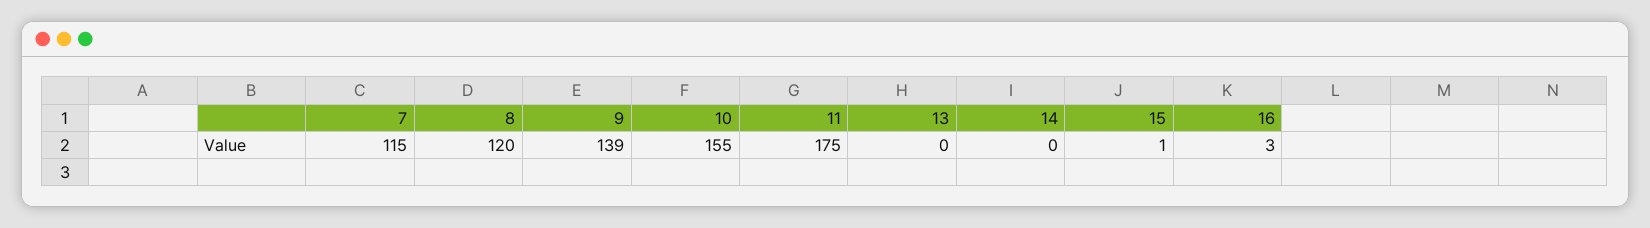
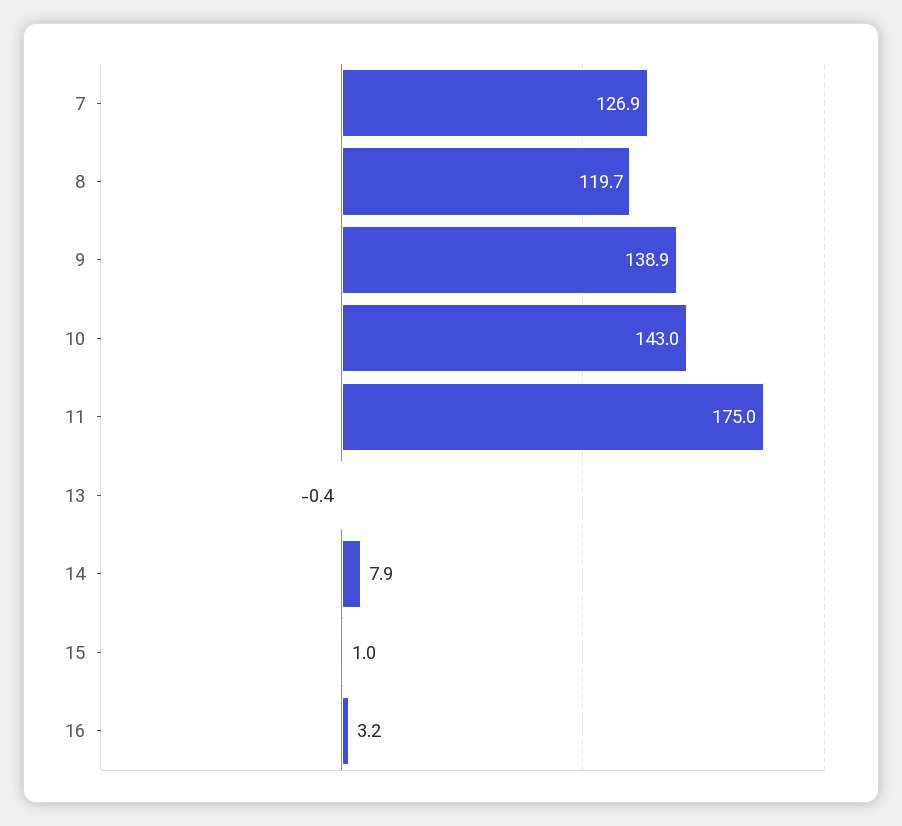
  {
-   "7": 115,
+   "7": 126.9,
    "8": 119.7,
    "9": 138.9,
-   "10": 155,
+   "10": 143,
    "11": 175,
    "13": -0.4,
-   "14": 0,
+   "14": 7.9,
    "15": 1,
    "16": 3.2
  }

